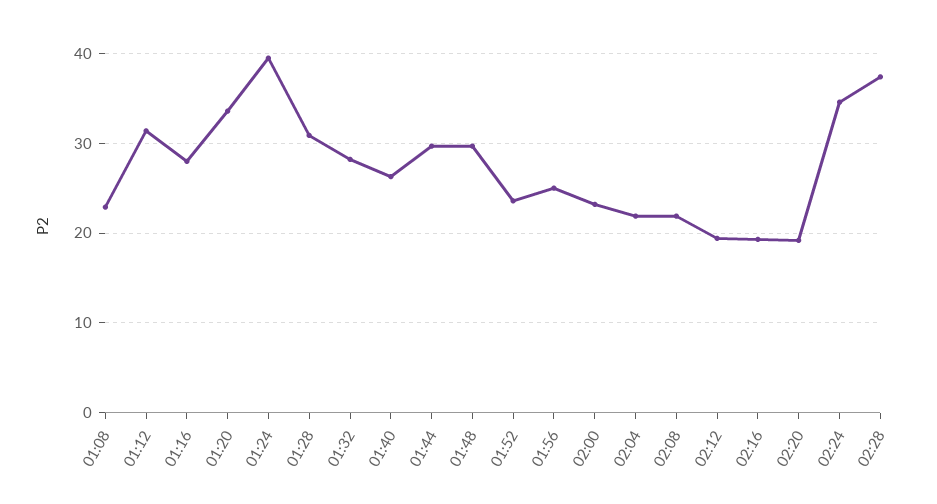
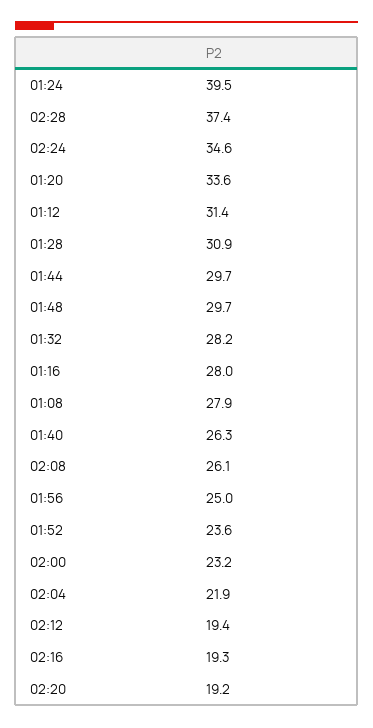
  {
-   "01:08": 23,
+   "01:08": 27.9,
    "01:12": 31.4,
    "01:16": 28,
    "01:20": 33.6,
    "01:24": 39.5,
    "01:28": 30.9,
    "01:32": 28.2,
    "01:40": 26.3,
    "01:44": 29.7,
    "01:48": 29.7,
    "01:52": 23.6,
    "01:56": 25,
    "02:00": 23.2,
    "02:04": 21.9,
-   "02:08": 22,
+   "02:08": 26.1,
    "02:12": 19.4,
    "02:16": 19.3,
    "02:20": 19.2,
    "02:24": 34.6,
    "02:28": 37.4
  }

